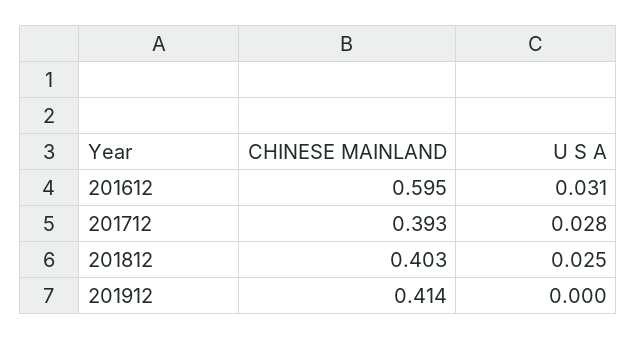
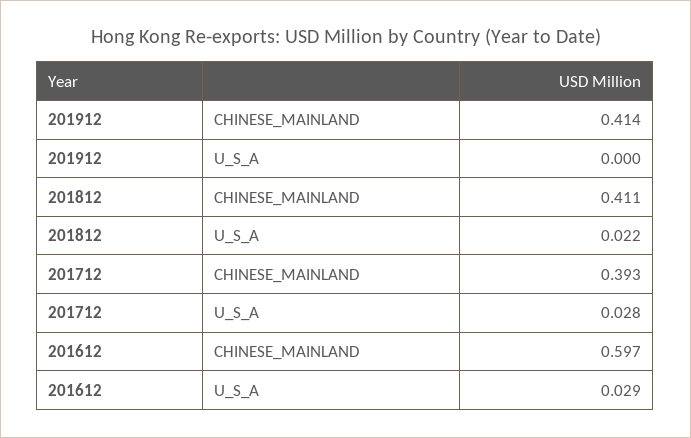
  {
    "CHINESE MAINLAND": {
-     "201612": 0.595,
+     "201612": 0.597,
      "201712": 0.393,
-     "201812": 0.403,
+     "201812": 0.411,
      "201912": 0.414
    },
    "U S A": {
-     "201612": 0.031,
+     "201612": 0.029,
      "201712": 0.028,
-     "201812": 0.025,
+     "201812": 0.022,
      "201912": 0
    }
  }

